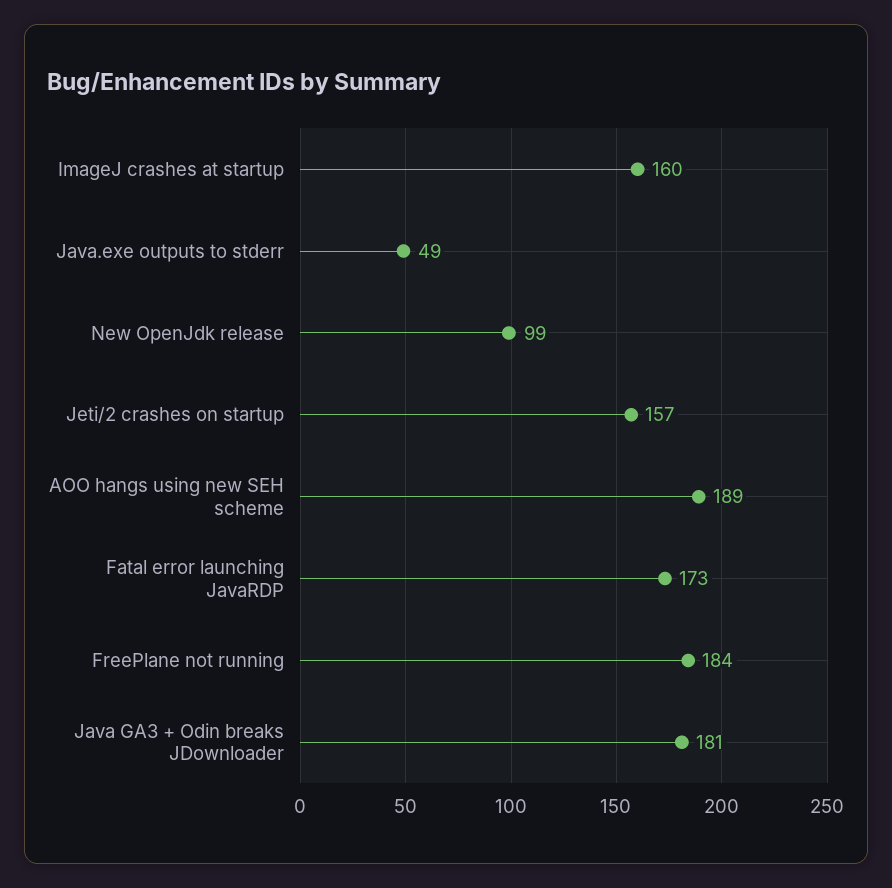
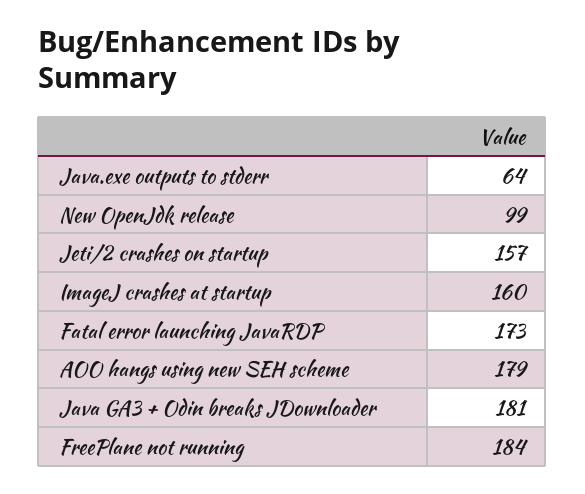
  {
    "ImageJ crashes at startup": 160,
-   "Java.exe outputs to stderr": 49,
+   "Java.exe outputs to stderr": 64,
    "New OpenJdk release": 99,
    "Jeti/2 crashes on startup": 157,
-   "AOO hangs using new SEH scheme": 189,
+   "AOO hangs using new SEH scheme": 179,
    "Fatal error launching JavaRDP": 173,
    "FreePlane not running": 184,
    "Java GA3 + Odin breaks JDownloader": 181
  }

